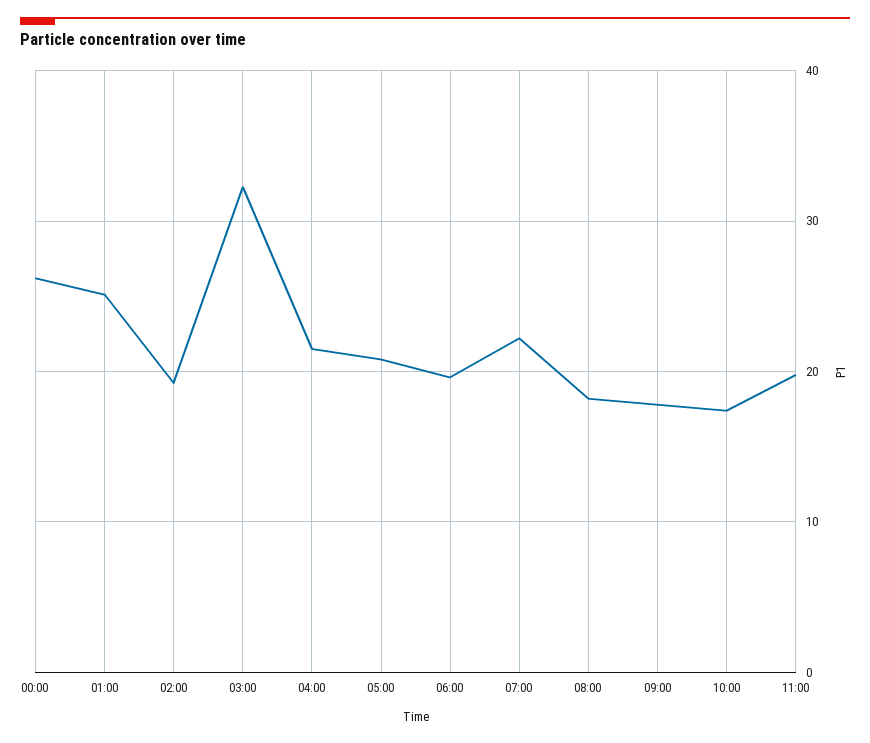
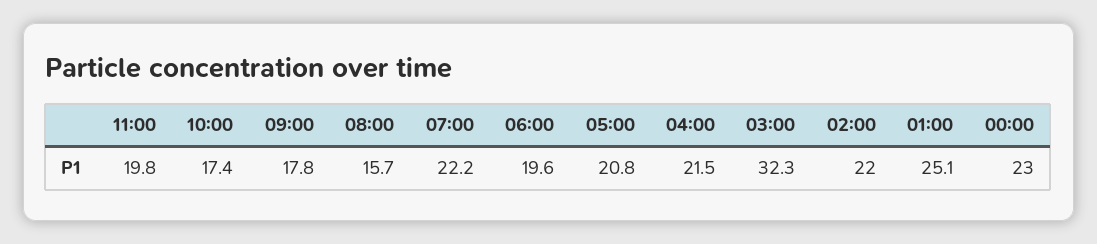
  {
-   "00:00": 26,
+   "00:00": 23,
    "01:00": 25.1,
-   "02:00": 19,
+   "02:00": 22,
    "03:00": 32.3,
    "04:00": 21.5,
    "05:00": 20.8,
    "06:00": 19.6,
    "07:00": 22.2,
-   "08:00": 18,
+   "08:00": 15.7,
    "09:00": 17.8,
    "10:00": 17.4,
    "11:00": 19.8
  }

